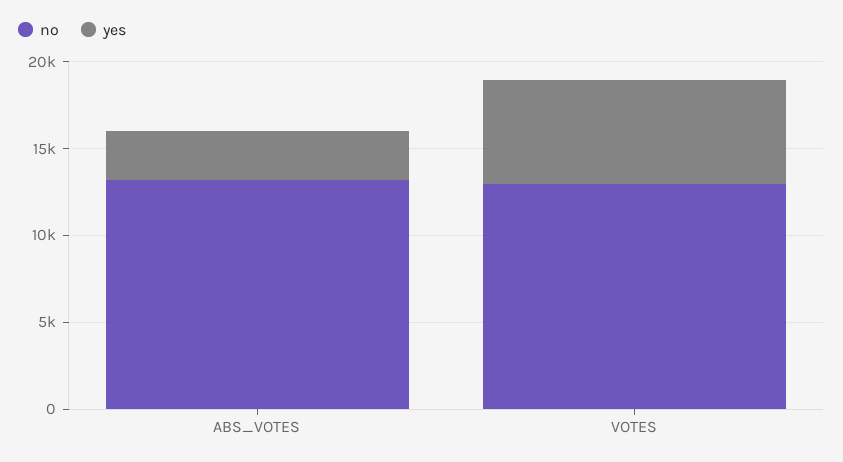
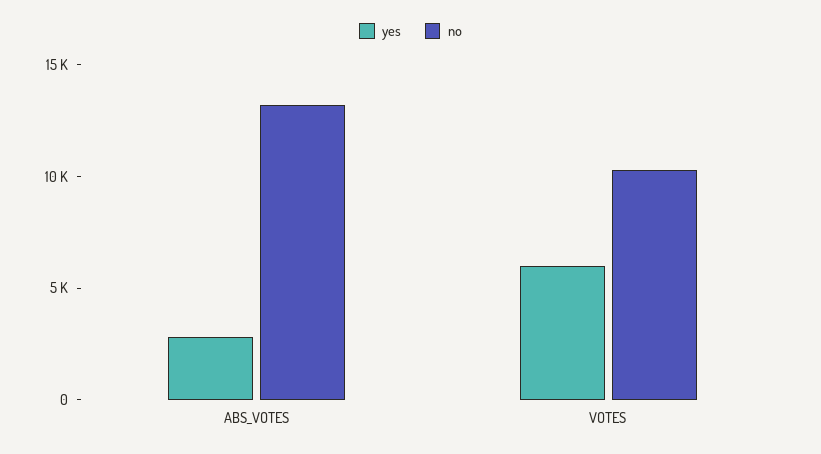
  {
    "no": {
      "ABS_VOTES": 13000,
-     "VOTES": 13000
+     "VOTES": 10000
    },
    "yes": {
      "ABS_VOTES": 3000,
      "VOTES": 6000
    }
  }

